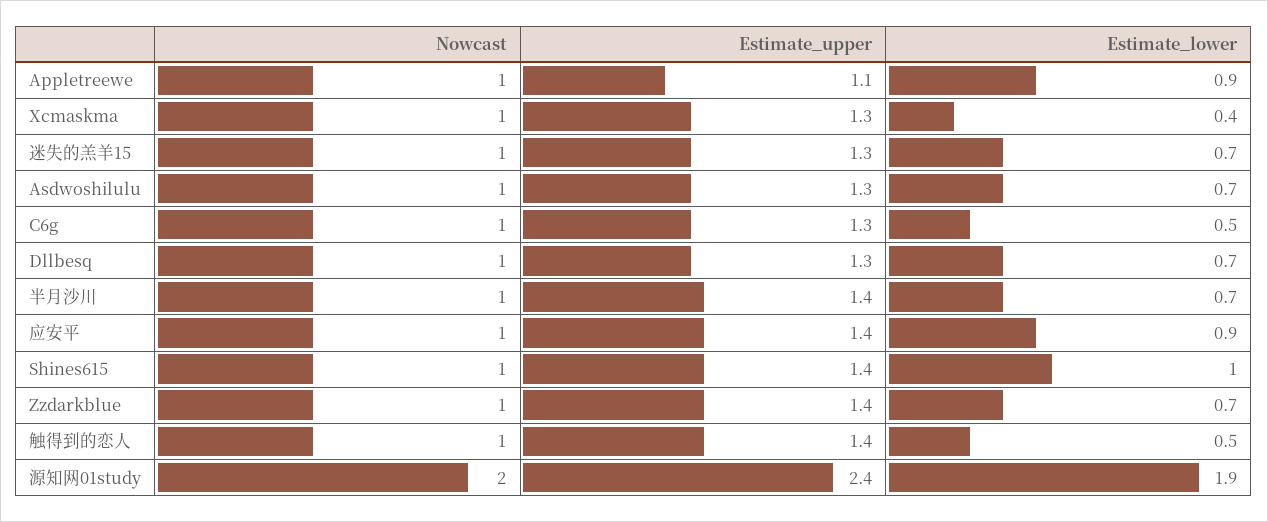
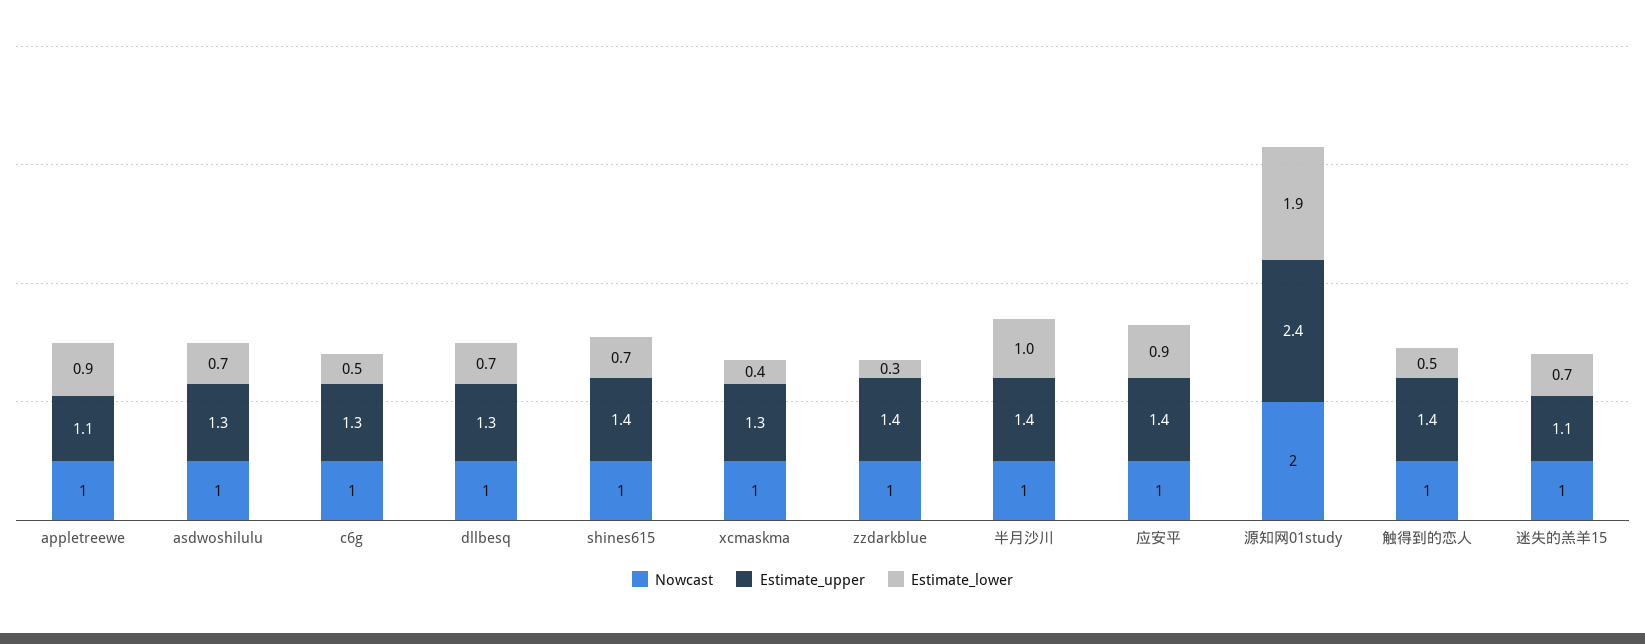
  {
    "Nowcast": {
      "Appletreewe": 1,
      "Xcmaskma": 1,
      "迷失的羔羊15": 1,
      "Asdwoshilulu": 1,
      "C6g": 1,
      "Dllbesq": 1,
      "半月沙川": 1,
      "应安平": 1,
      "Shines615": 1,
      "Zzdarkblue": 1,
      "触得到的恋人": 1,
      "源知网01study": 2
    },
    "Estimate_upper": {
      "Appletreewe": 1.1,
      "Xcmaskma": 1.3,
-     "迷失的羔羊15": 1.3,
+     "迷失的羔羊15": 1.1,
      "Asdwoshilulu": 1.3,
      "C6g": 1.3,
      "Dllbesq": 1.3,
      "半月沙川": 1.4,
      "应安平": 1.4,
      "Shines615": 1.4,
      "Zzdarkblue": 1.4,
      "触得到的恋人": 1.4,
      "源知网01study": 2.4
    },
    "Estimate_lower": {
      "Appletreewe": 0.9,
      "Xcmaskma": 0.4,
      "迷失的羔羊15": 0.7,
      "Asdwoshilulu": 0.7,
      "C6g": 0.5,
      "Dllbesq": 0.7,
-     "半月沙川": 0.7,
+     "半月沙川": 1,
      "应安平": 0.9,
-     "Shines615": 1,
+     "Shines615": 0.7,
-     "Zzdarkblue": 0.7,
+     "Zzdarkblue": 0.3,
      "触得到的恋人": 0.5,
      "源知网01study": 1.9
    }
  }

